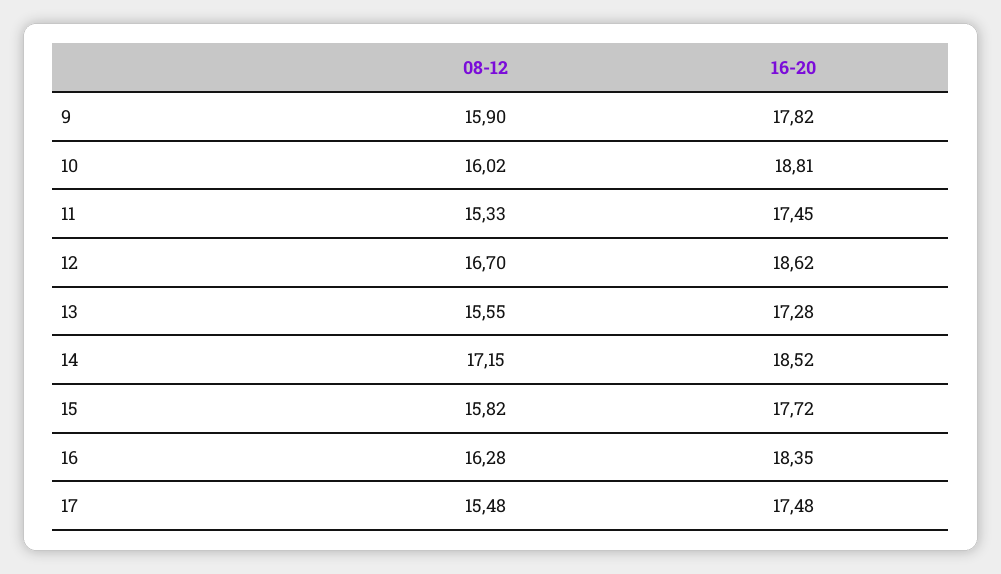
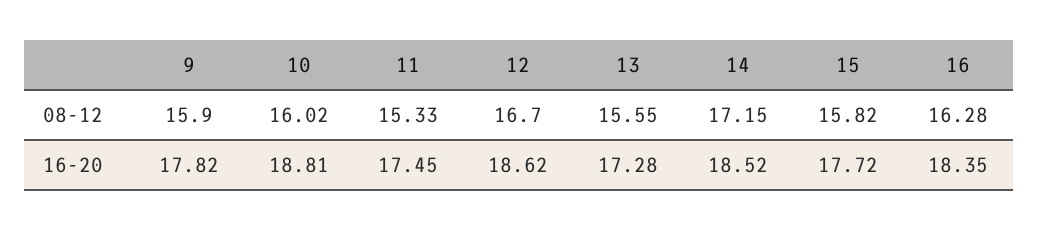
  {
    "08-12": {
      "9": 15.9,
      "10": 16.02,
      "11": 15.33,
      "12": 16.7,
      "13": 15.55,
      "14": 17.15,
      "15": 15.82,
-     "16": 16.28,
+     "16": 16.28
-     "17": 15.48
    },
    "16-20": {
      "9": 17.82,
      "10": 18.81,
      "11": 17.45,
      "12": 18.62,
      "13": 17.28,
      "14": 18.52,
      "15": 17.72,
-     "16": 18.35,
+     "16": 18.35
-     "17": 17.48
    }
  }

